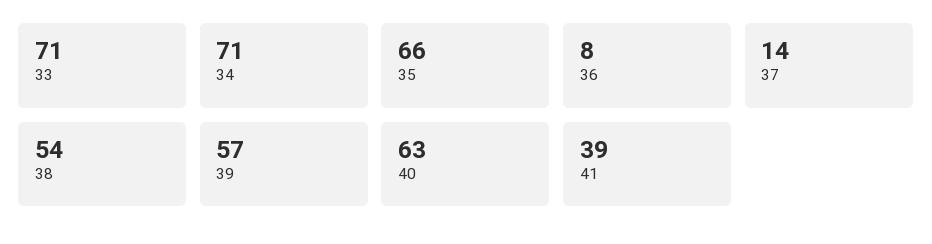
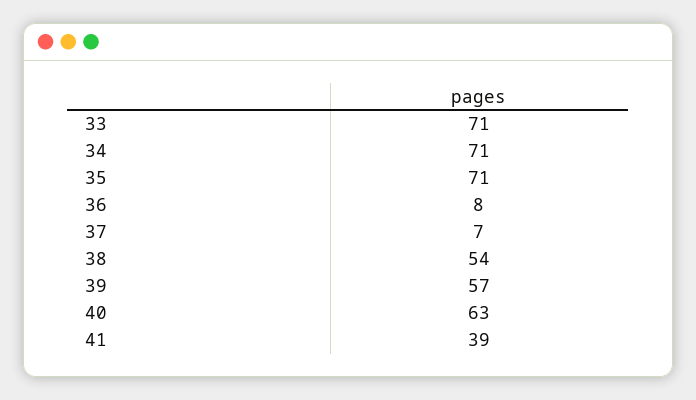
  {
    "33": 71,
    "34": 71,
-   "35": 66,
+   "35": 71,
    "36": 8,
-   "37": 14,
+   "37": 7,
    "38": 54,
    "39": 57,
    "40": 63,
    "41": 39
  }

